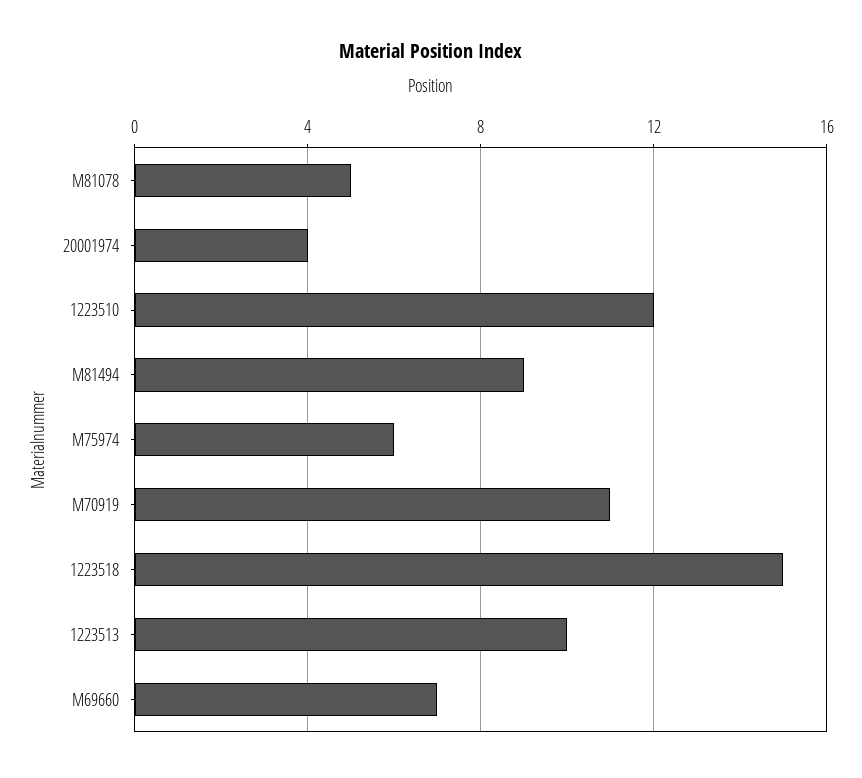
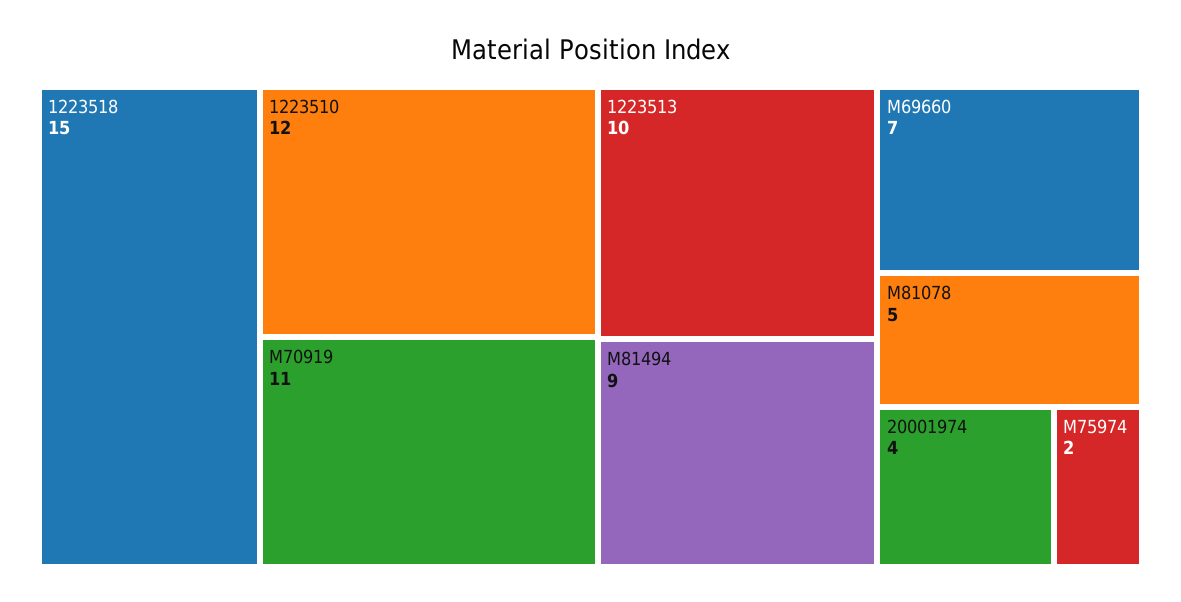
  {
    "M81078": 5,
    "20001974": 4,
    "1223510": 12,
    "M81494": 9,
-   "M75974": 6,
+   "M75974": 2,
    "M70919": 11,
    "1223518": 15,
    "1223513": 10,
    "M69660": 7
  }

